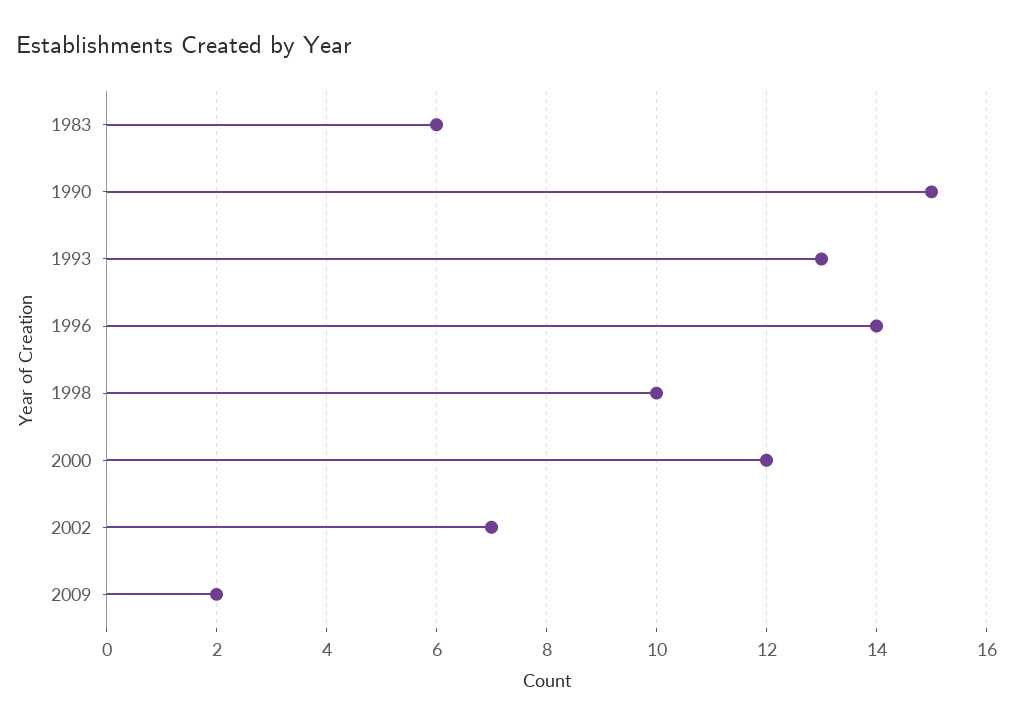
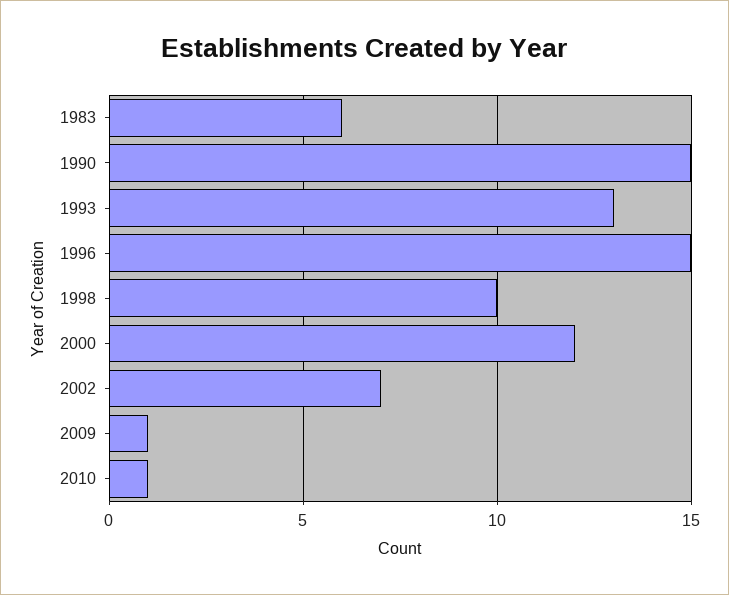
  {
    "1983": 6,
    "1990": 15,
    "1993": 13,
-   "1996": 14,
+   "1996": 15,
    "1998": 10,
    "2000": 12,
    "2002": 7,
-   "2009": 2
+   "2009": 1,
+   "2010": 1
  }

